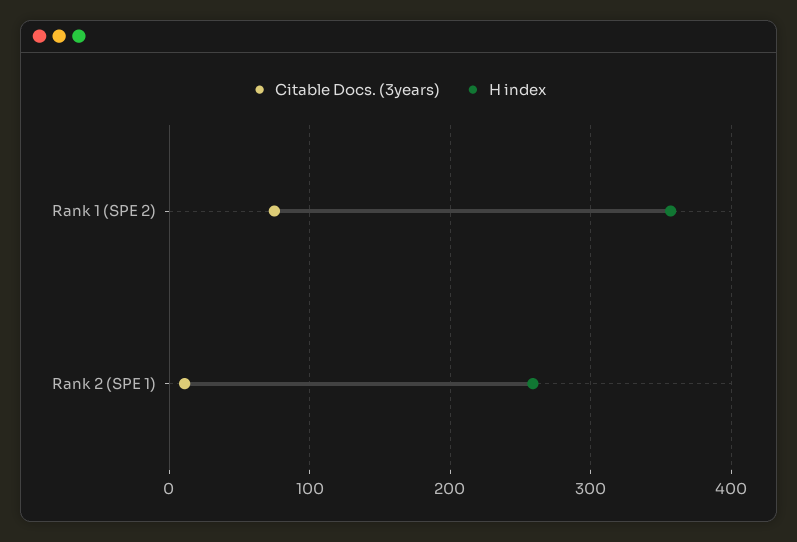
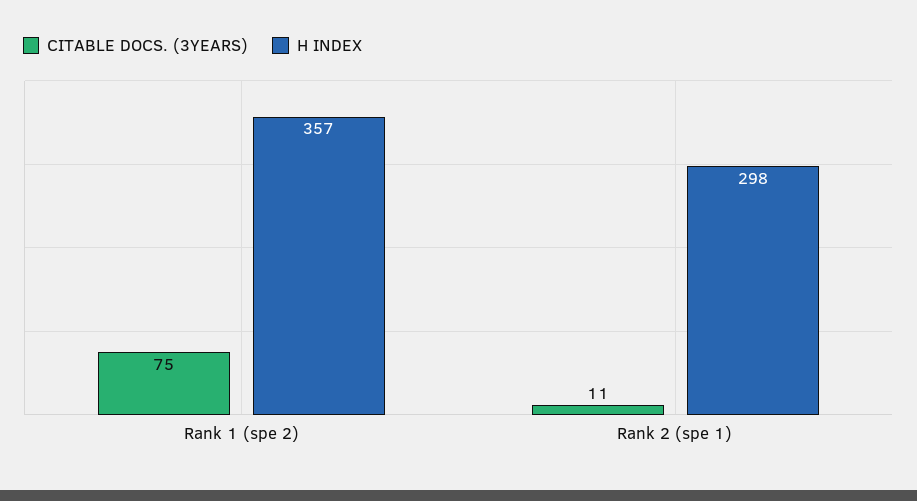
  {
    "Citable Docs. (3years)": {
      "Rank 1 (SPE 2)": 75,
      "Rank 2 (SPE 1)": 11
    },
    "H index": {
      "Rank 1 (SPE 2)": 357,
-     "Rank 2 (SPE 1)": 260
+     "Rank 2 (SPE 1)": 298
    }
  }

